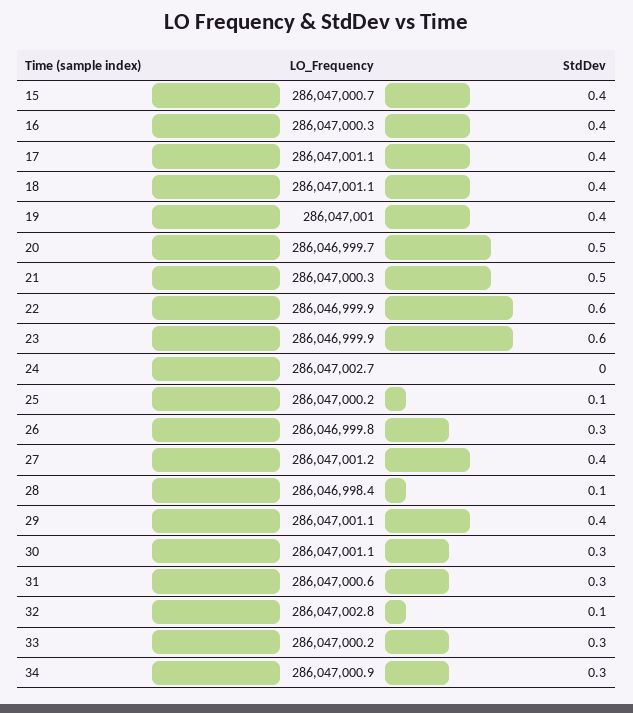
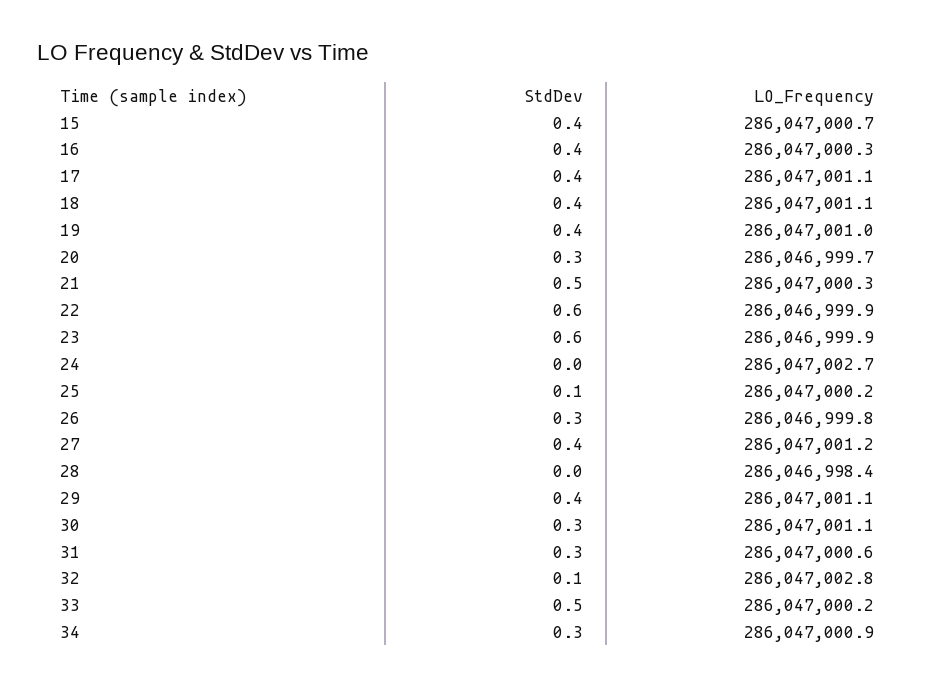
  {
    "LO_Frequency": {
      "15": 286047000.7,
      "16": 286047000.3,
      "17": 286047001.1,
      "18": 286047001.1,
      "19": 286047001,
      "20": 286046999.7,
      "21": 286047000.3,
      "22": 286046999.9,
      "23": 286046999.9,
      "24": 286047002.7,
      "25": 286047000.2,
      "26": 286046999.8,
      "27": 286047001.2,
      "28": 286046998.4,
      "29": 286047001.1,
      "30": 286047001.1,
      "31": 286047000.6,
      "32": 286047002.8,
      "33": 286047000.2,
      "34": 286047000.9
    },
    "StdDev": {
      "15": 0.4,
      "16": 0.4,
      "17": 0.4,
      "18": 0.4,
      "19": 0.4,
-     "20": 0.5,
+     "20": 0.3,
      "21": 0.5,
      "22": 0.6,
      "23": 0.6,
      "24": 0,
      "25": 0.1,
      "26": 0.3,
      "27": 0.4,
-     "28": 0.1,
+     "28": 0,
      "29": 0.4,
      "30": 0.3,
      "31": 0.3,
      "32": 0.1,
-     "33": 0.3,
+     "33": 0.5,
      "34": 0.3
    }
  }

